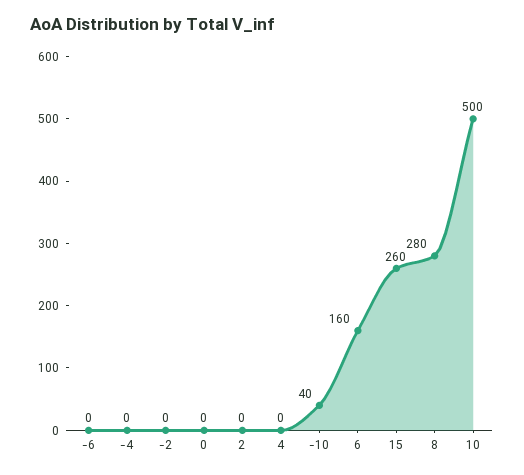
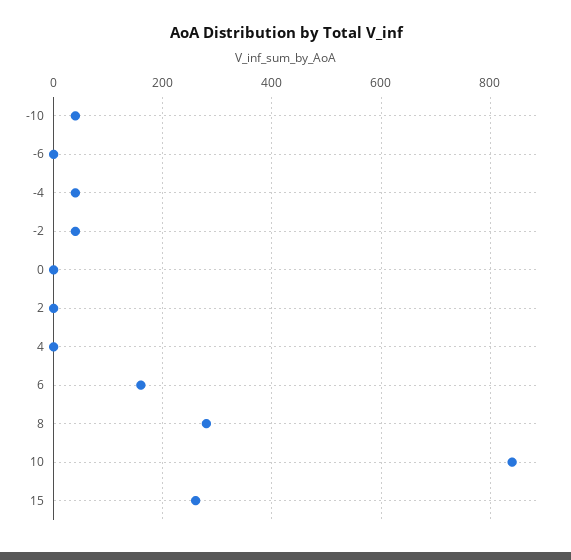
  {
    "-6": 0,
-   "-4": 0,
+   "-4": 40,
-   "-2": 0,
+   "-2": 40,
    "0": 0,
    "2": 0,
    "4": 0,
    "-10": 40,
    "6": 160,
    "15": 260,
    "8": 280,
-   "10": 500
+   "10": 840
  }

